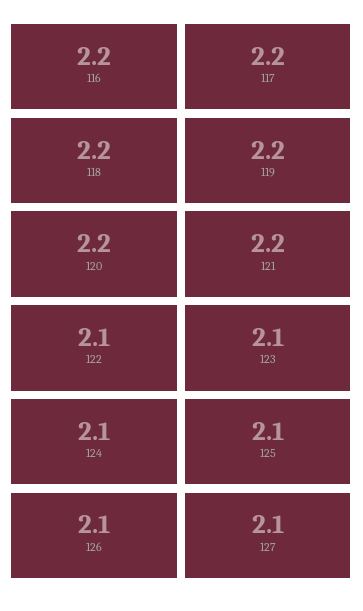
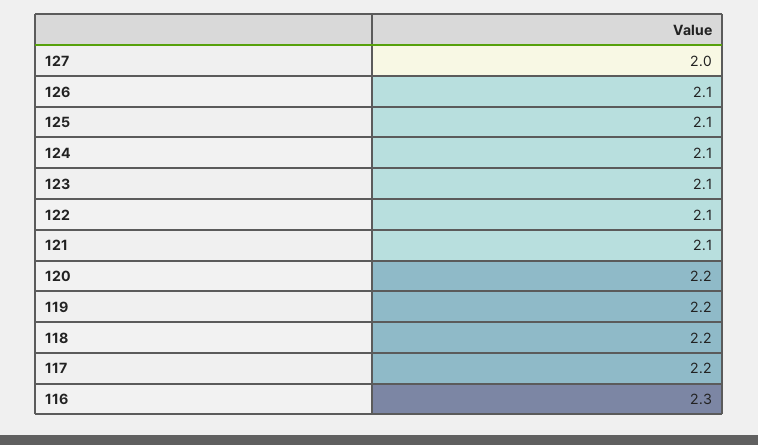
  {
-   "116": 2.2,
+   "116": 2.3,
    "117": 2.2,
    "118": 2.2,
    "119": 2.2,
    "120": 2.2,
-   "121": 2.2,
+   "121": 2.1,
    "122": 2.1,
    "123": 2.1,
    "124": 2.1,
    "125": 2.1,
    "126": 2.1,
-   "127": 2.1
+   "127": 2
  }

